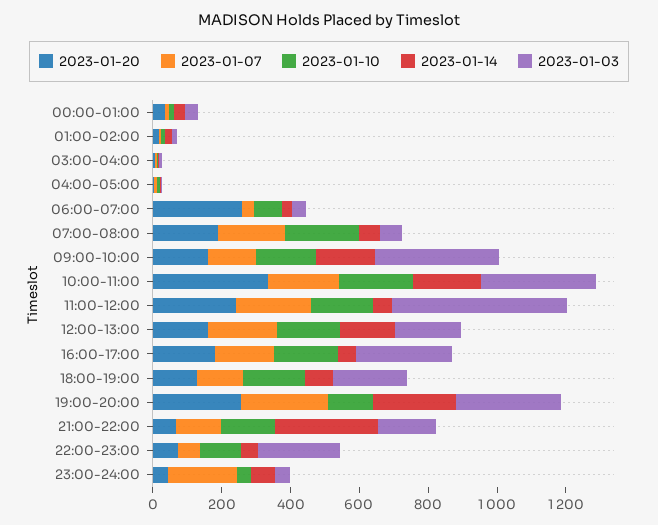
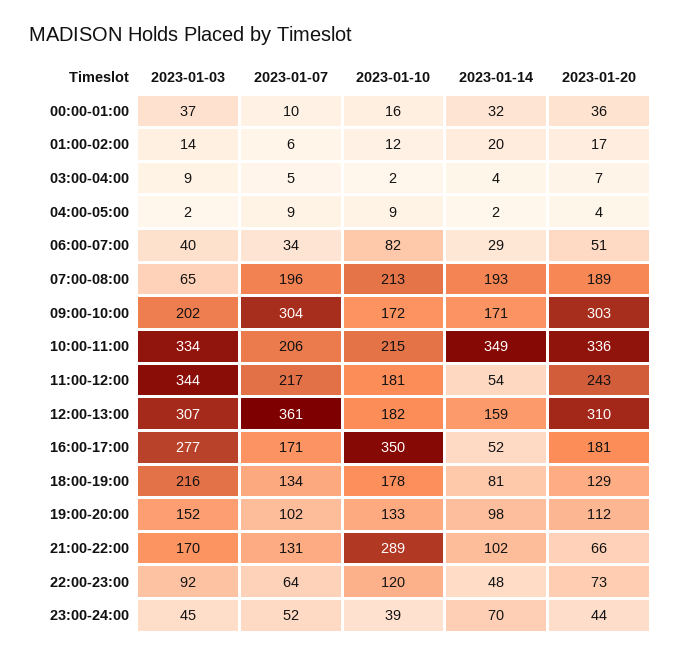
  {
    "2023-01-20": {
      "00:00-01:00": 36,
      "01:00-02:00": 17,
      "03:00-04:00": 7,
      "04:00-05:00": 4,
-     "06:00-07:00": 250,
+     "06:00-07:00": 51,
      "07:00-08:00": 189,
-     "09:00-10:00": 150,
+     "09:00-10:00": 303,
      "10:00-11:00": 336,
      "11:00-12:00": 243,
-     "12:00-13:00": 150,
+     "12:00-13:00": 310,
      "16:00-17:00": 181,
      "18:00-19:00": 129,
-     "19:00-20:00": 250,
+     "19:00-20:00": 112,
      "21:00-22:00": 66,
      "22:00-23:00": 73,
      "23:00-24:00": 44
    },
    "2023-01-07": {
      "00:00-01:00": 10,
      "01:00-02:00": 6,
      "03:00-04:00": 5,
      "04:00-05:00": 9,
      "06:00-07:00": 34,
      "07:00-08:00": 196,
-     "09:00-10:00": 150,
+     "09:00-10:00": 304,
      "10:00-11:00": 206,
      "11:00-12:00": 217,
-     "12:00-13:00": 200,
+     "12:00-13:00": 361,
      "16:00-17:00": 171,
      "18:00-19:00": 134,
-     "19:00-20:00": 250,
+     "19:00-20:00": 102,
      "21:00-22:00": 131,
      "22:00-23:00": 64,
-     "23:00-24:00": 200
+     "23:00-24:00": 52
    },
    "2023-01-10": {
      "00:00-01:00": 16,
      "01:00-02:00": 12,
      "03:00-04:00": 2,
      "04:00-05:00": 9,
      "06:00-07:00": 82,
      "07:00-08:00": 213,
      "09:00-10:00": 172,
      "10:00-11:00": 215,
      "11:00-12:00": 181,
      "12:00-13:00": 182,
-     "16:00-17:00": 200,
+     "16:00-17:00": 350,
      "18:00-19:00": 178,
      "19:00-20:00": 133,
-     "21:00-22:00": 150,
+     "21:00-22:00": 289,
      "22:00-23:00": 120,
      "23:00-24:00": 39
    },
    "2023-01-14": {
      "00:00-01:00": 32,
      "01:00-02:00": 20,
      "03:00-04:00": 4,
      "04:00-05:00": 2,
      "06:00-07:00": 29,
-     "07:00-08:00": 50,
+     "07:00-08:00": 193,
      "09:00-10:00": 171,
-     "10:00-11:00": 200,
+     "10:00-11:00": 349,
      "11:00-12:00": 54,
      "12:00-13:00": 159,
      "16:00-17:00": 52,
      "18:00-19:00": 81,
-     "19:00-20:00": 250,
+     "19:00-20:00": 98,
-     "21:00-22:00": 300,
+     "21:00-22:00": 102,
      "22:00-23:00": 48,
      "23:00-24:00": 70
    },
    "2023-01-03": {
      "00:00-01:00": 37,
      "01:00-02:00": 14,
      "03:00-04:00": 9,
      "04:00-05:00": 2,
      "06:00-07:00": 40,
      "07:00-08:00": 65,
-     "09:00-10:00": 350,
+     "09:00-10:00": 202,
      "10:00-11:00": 334,
-     "11:00-12:00": 500,
+     "11:00-12:00": 344,
-     "12:00-13:00": 200,
+     "12:00-13:00": 307,
      "16:00-17:00": 277,
      "18:00-19:00": 216,
-     "19:00-20:00": 300,
+     "19:00-20:00": 152,
      "21:00-22:00": 170,
-     "22:00-23:00": 250,
+     "22:00-23:00": 92,
      "23:00-24:00": 45
    }
  }

